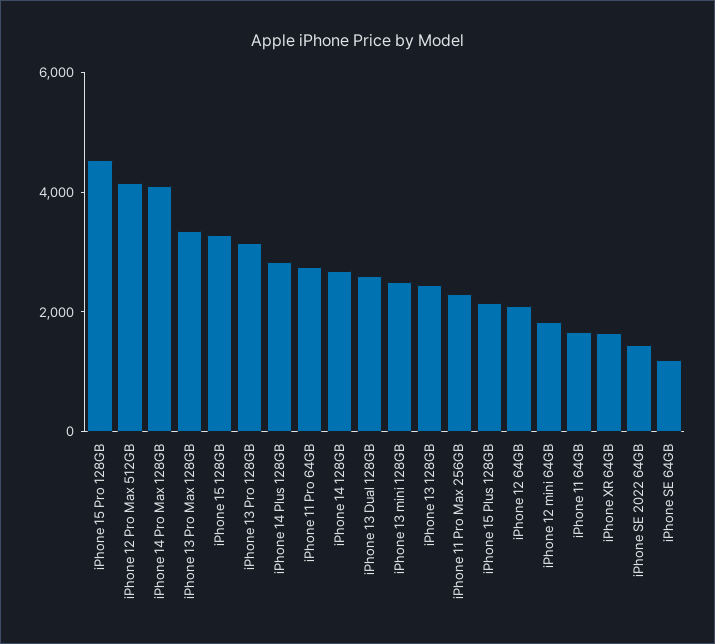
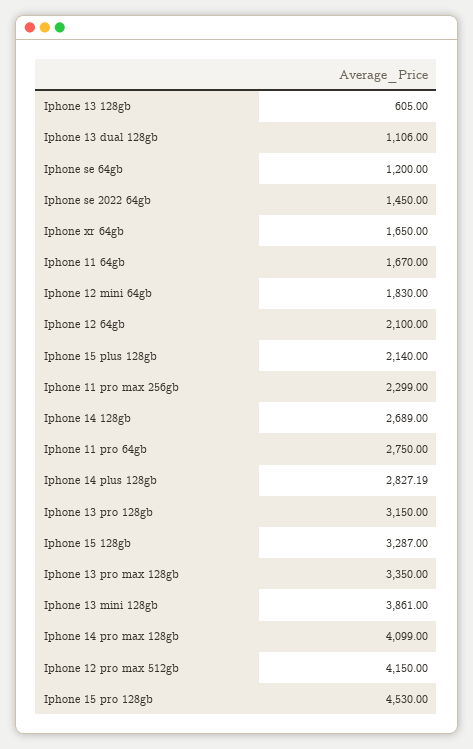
  {
    "iPhone 15 Pro 128GB": 4530,
    "iPhone 12 Pro Max 512GB": 4150,
    "iPhone 14 Pro Max 128GB": 4099,
    "iPhone 13 Pro Max 128GB": 3350,
    "iPhone 15 128GB": 3287,
    "iPhone 13 Pro 128GB": 3150,
    "iPhone 14 Plus 128GB": 2827.19,
    "iPhone 11 Pro 64GB": 2750,
    "iPhone 14 128GB": 2689,
-   "iPhone 13 Dual 128GB": 2500,
+   "iPhone 13 Dual 128GB": 1106,
-   "iPhone 13 mini 128GB": 2500,
+   "iPhone 13 mini 128GB": 3861,
-   "iPhone 13 128GB": 2500,
+   "iPhone 13 128GB": 605,
    "iPhone 11 Pro Max 256GB": 2299,
    "iPhone 15 Plus 128GB": 2140,
    "iPhone 12 64GB": 2100,
    "iPhone 12 mini 64GB": 1830,
    "iPhone 11 64GB": 1670,
    "iPhone XR 64GB": 1650,
    "iPhone SE 2022 64GB": 1450,
    "iPhone SE 64GB": 1200
  }

